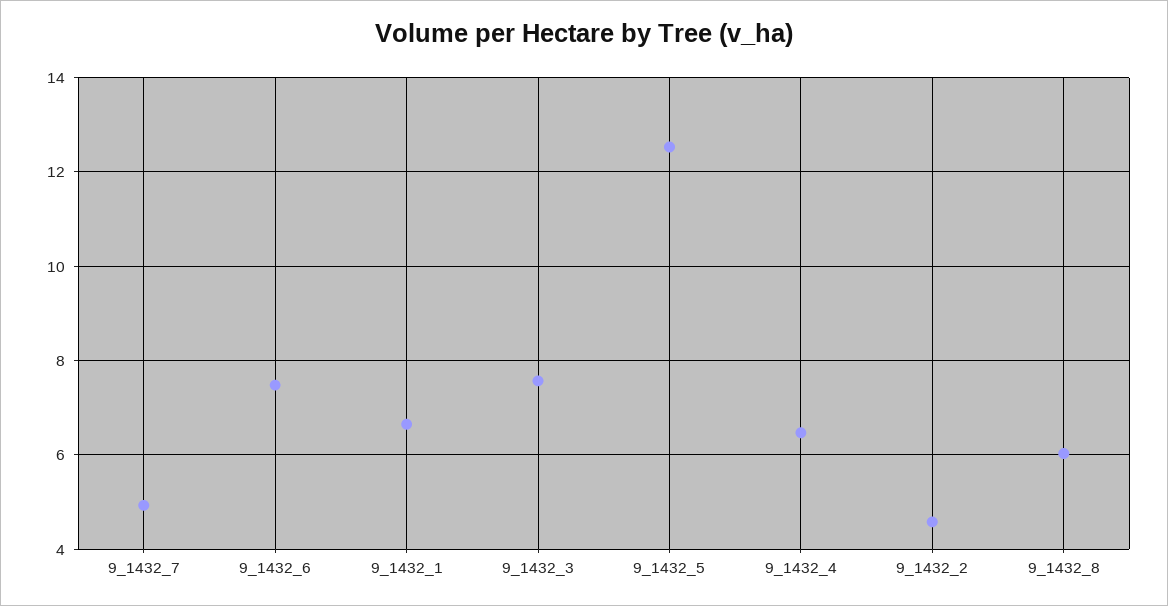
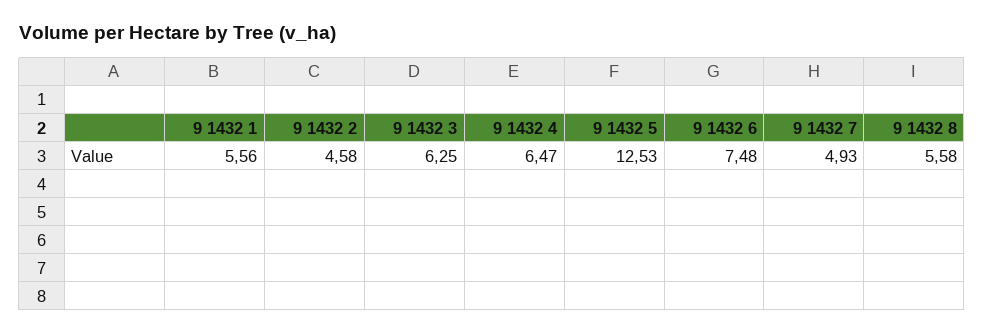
  {
    "9_1432_7": 4.93,
    "9_1432_6": 7.48,
-   "9_1432_1": 6.6,
+   "9_1432_1": 5.56,
-   "9_1432_3": 7.6,
+   "9_1432_3": 6.25,
    "9_1432_5": 12.53,
    "9_1432_4": 6.47,
    "9_1432_2": 4.58,
-   "9_1432_8": 6
+   "9_1432_8": 5.58
  }

